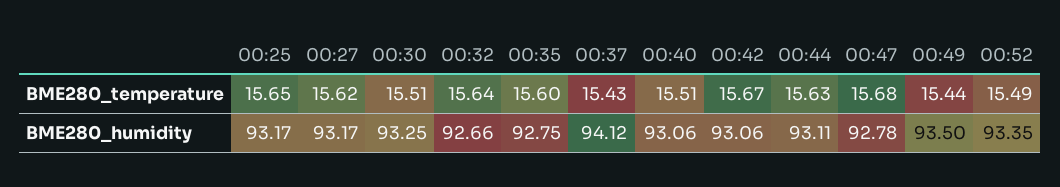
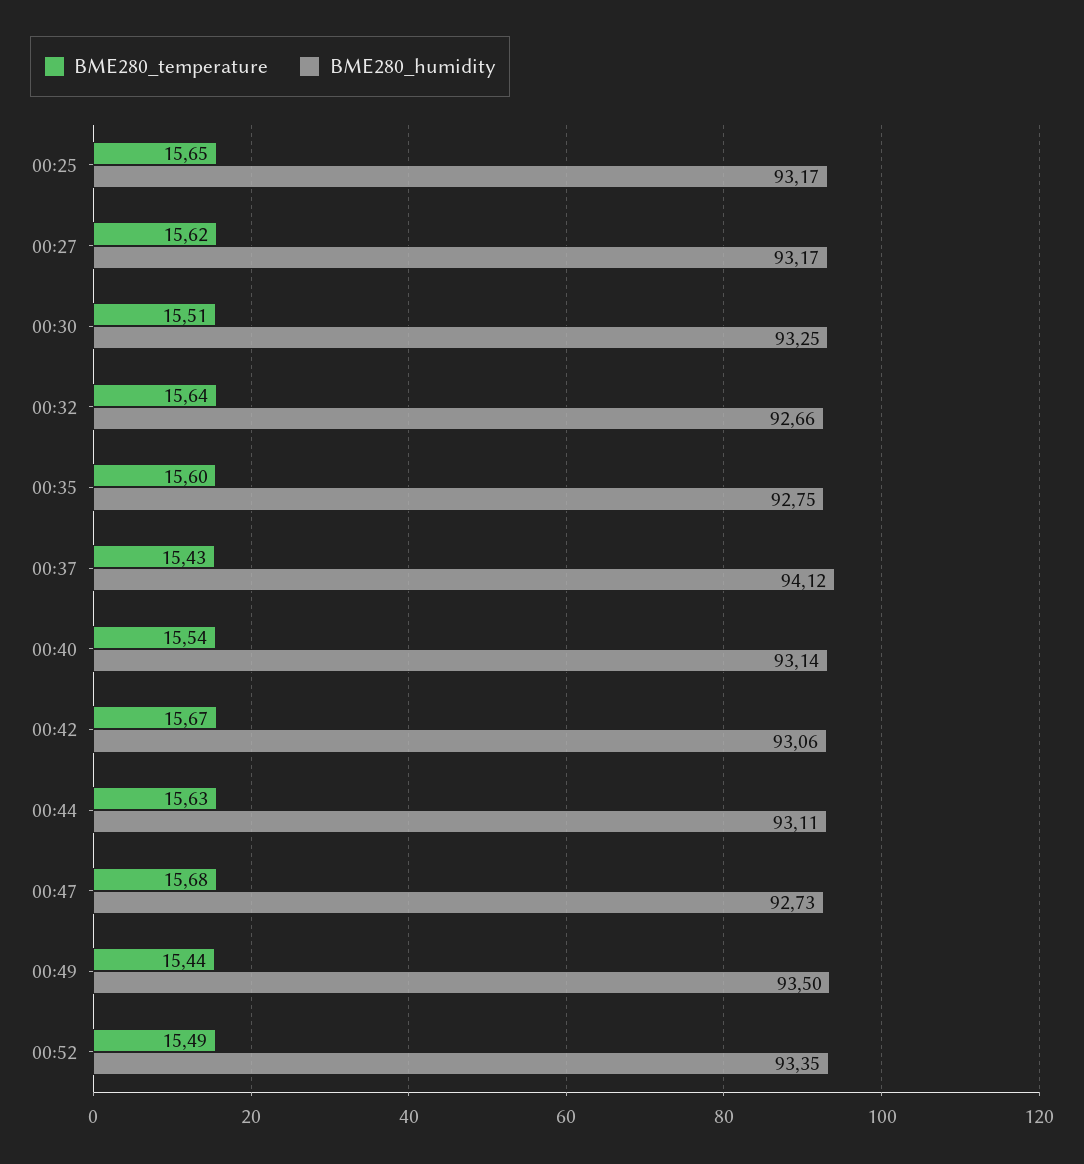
  {
    "BME280_temperature": {
      "00:25": 15.65,
      "00:27": 15.62,
      "00:30": 15.51,
      "00:32": 15.64,
      "00:35": 15.6,
      "00:37": 15.43,
-     "00:40": 15.51,
+     "00:40": 15.54,
      "00:42": 15.67,
      "00:44": 15.63,
      "00:47": 15.68,
      "00:49": 15.44,
      "00:52": 15.49
    },
    "BME280_humidity": {
      "00:25": 93.17,
      "00:27": 93.17,
      "00:30": 93.25,
      "00:32": 92.66,
      "00:35": 92.75,
      "00:37": 94.12,
-     "00:40": 93.06,
+     "00:40": 93.14,
      "00:42": 93.06,
      "00:44": 93.11,
-     "00:47": 92.78,
+     "00:47": 92.73,
      "00:49": 93.5,
      "00:52": 93.35
    }
  }

